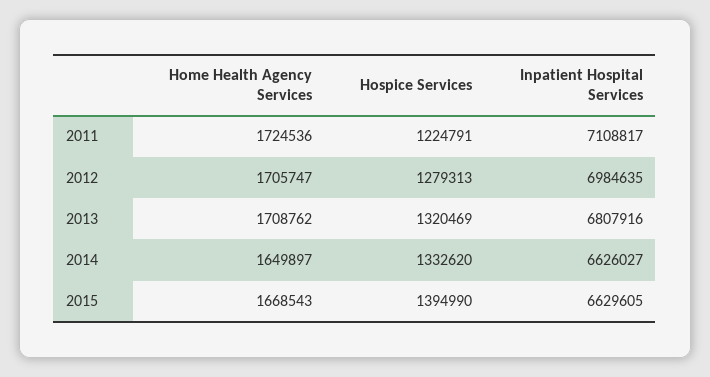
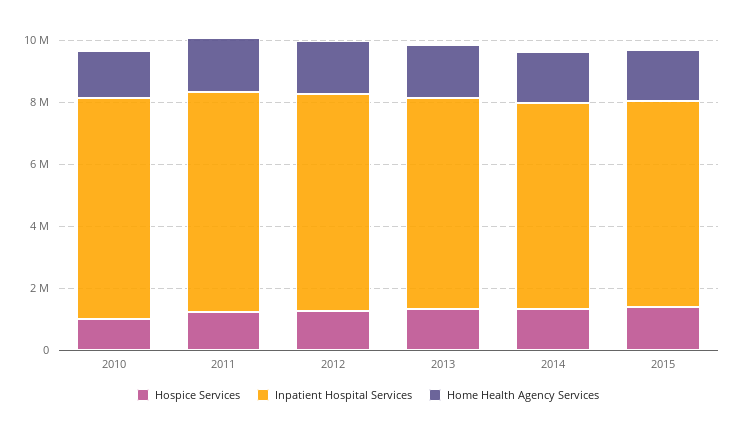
  {
    "Home Health Agency Services": {
      "2011": 1724536,
      "2012": 1705747,
      "2013": 1708762,
      "2014": 1649897,
-     "2015": 1668543
+     "2015": 1668543,
+     "2010": 1500000
    },
    "Hospice Services": {
      "2011": 1224791,
      "2012": 1279313,
      "2013": 1320469,
      "2014": 1332620,
-     "2015": 1394990
+     "2015": 1394990,
+     "2010": 1000000
    },
    "Inpatient Hospital Services": {
      "2011": 7108817,
      "2012": 6984635,
      "2013": 6807916,
      "2014": 6626027,
-     "2015": 6629605
+     "2015": 6629605,
+     "2010": 7000000
    }
  }

